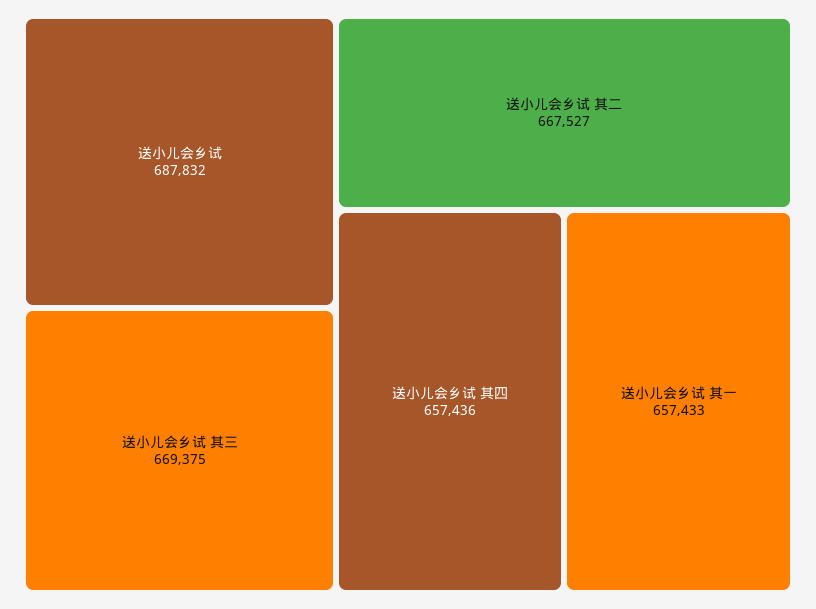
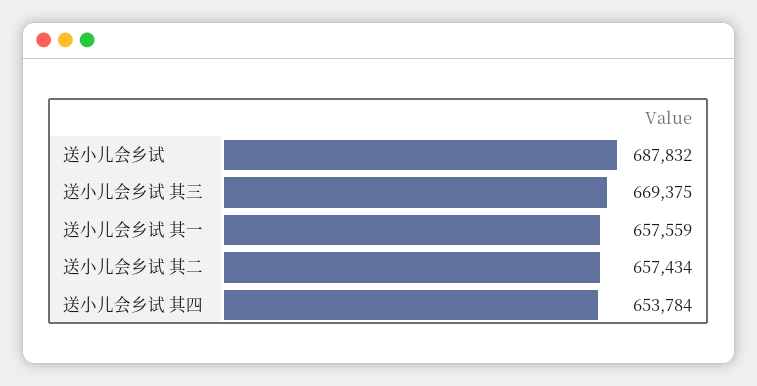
  {
    "送小儿会乡试": 687832,
    "送小儿会乡试 其三": 669375,
-   "送小儿会乡试 其二": 667527,
+   "送小儿会乡试 其二": 657434,
-   "送小儿会乡试 其四": 657436,
+   "送小儿会乡试 其四": 653784,
-   "送小儿会乡试 其一": 657433
+   "送小儿会乡试 其一": 657559
  }

